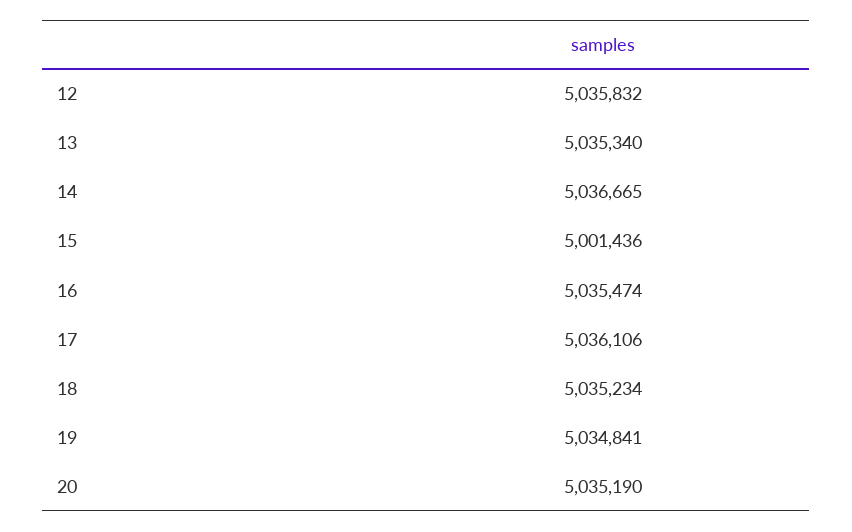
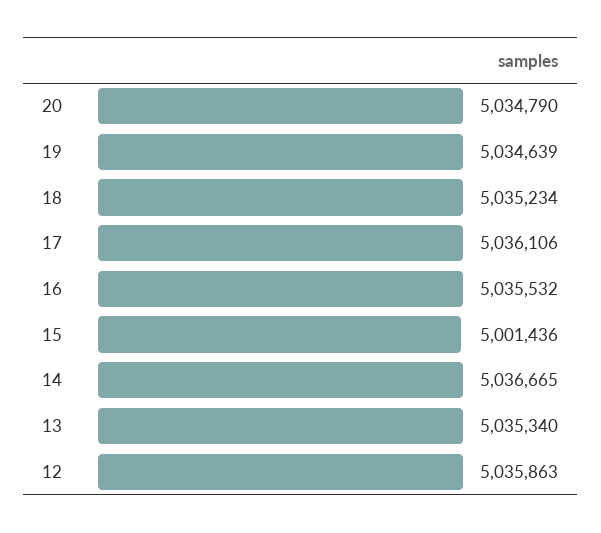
  {
-   "12": 5035832,
+   "12": 5035863,
    "13": 5035340,
    "14": 5036665,
    "15": 5001436,
-   "16": 5035474,
+   "16": 5035532,
    "17": 5036106,
    "18": 5035234,
-   "19": 5034841,
+   "19": 5034639,
-   "20": 5035190
+   "20": 5034790
  }

